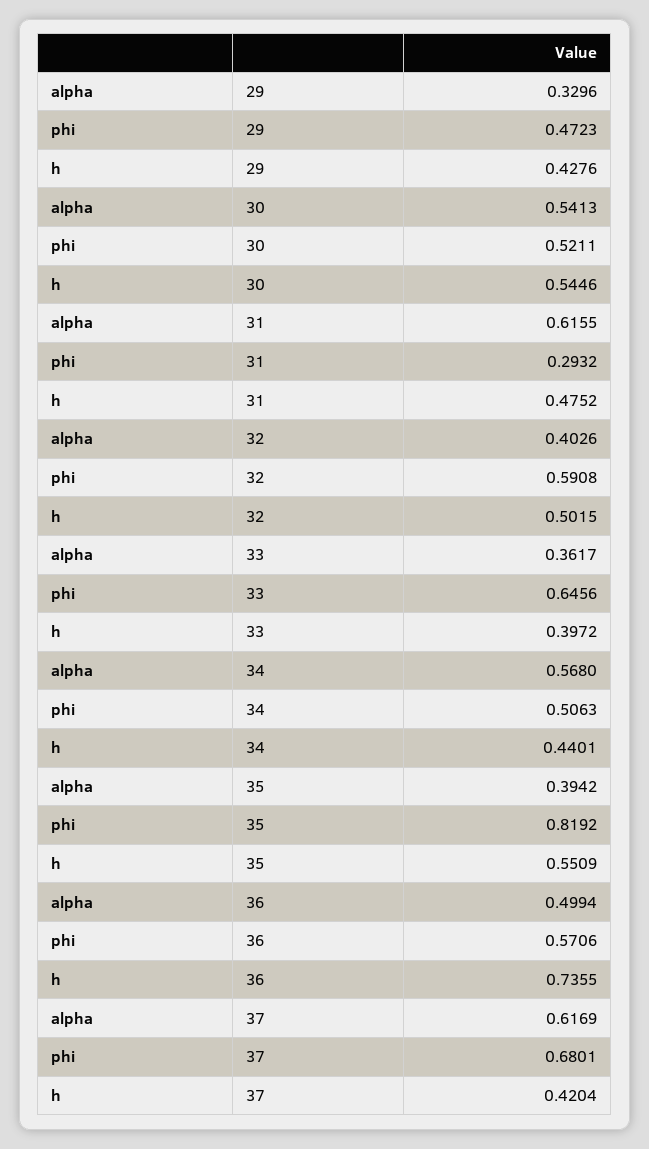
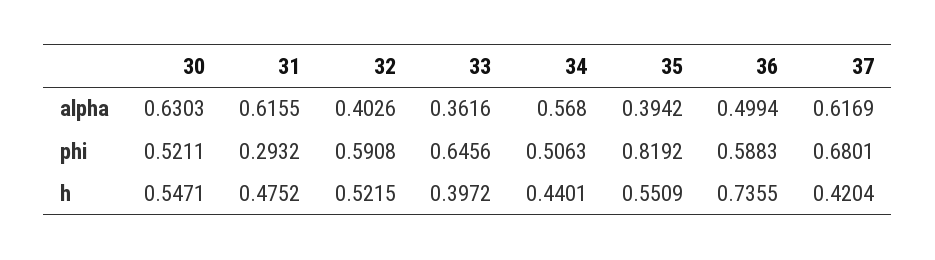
  {
    "alpha": {
-     "29": 0.3296,
-     "30": 0.5413,
+     "30": 0.6303,
      "31": 0.6155,
      "32": 0.4026,
-     "33": 0.3617,
+     "33": 0.3616,
      "34": 0.568,
      "35": 0.3942,
      "36": 0.4994,
      "37": 0.6169
    },
    "phi": {
-     "29": 0.4723,
      "30": 0.5211,
      "31": 0.2932,
      "32": 0.5908,
      "33": 0.6456,
      "34": 0.5063,
      "35": 0.8192,
-     "36": 0.5706,
+     "36": 0.5883,
      "37": 0.6801
    },
    "h": {
-     "29": 0.4276,
-     "30": 0.5446,
+     "30": 0.5471,
      "31": 0.4752,
-     "32": 0.5015,
+     "32": 0.5215,
      "33": 0.3972,
      "34": 0.4401,
      "35": 0.5509,
      "36": 0.7355,
      "37": 0.4204
    }
  }

